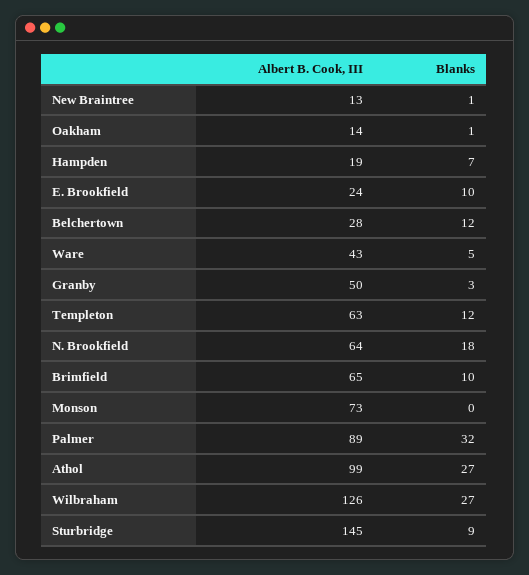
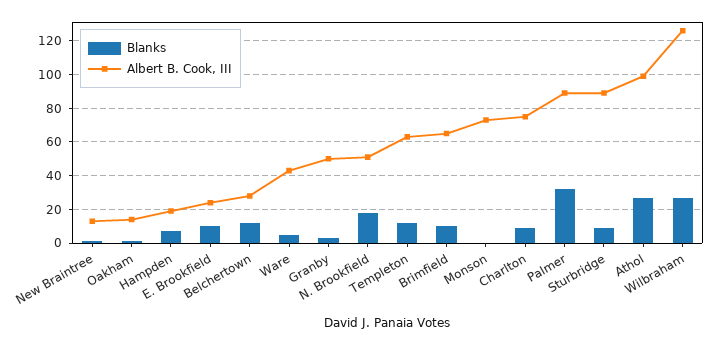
  {
    "Albert B. Cook, III": {
      "New Braintree": 13,
      "Oakham": 14,
      "Hampden": 19,
      "E. Brookfield": 24,
      "Belchertown": 28,
      "Ware": 43,
      "Granby": 50,
      "Templeton": 63,
-     "N. Brookfield": 64,
+     "N. Brookfield": 50,
      "Brimfield": 65,
      "Monson": 73,
      "Palmer": 89,
      "Athol": 99,
      "Wilbraham": 126,
-     "Sturbridge": 145
+     "Sturbridge": 90,
+     "Charlton": 75
    },
    "Blanks": {
      "New Braintree": 1,
      "Oakham": 1,
      "Hampden": 7,
      "E. Brookfield": 10,
      "Belchertown": 12,
      "Ware": 5,
      "Granby": 3,
      "Templeton": 12,
      "N. Brookfield": 18,
      "Brimfield": 10,
      "Monson": 0,
      "Palmer": 32,
      "Athol": 27,
      "Wilbraham": 27,
-     "Sturbridge": 9
+     "Sturbridge": 9,
+     "Charlton": 10
    }
  }

